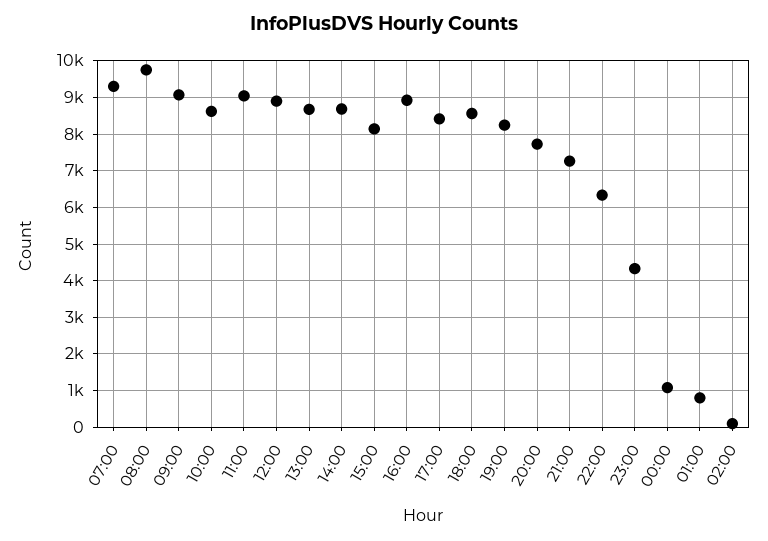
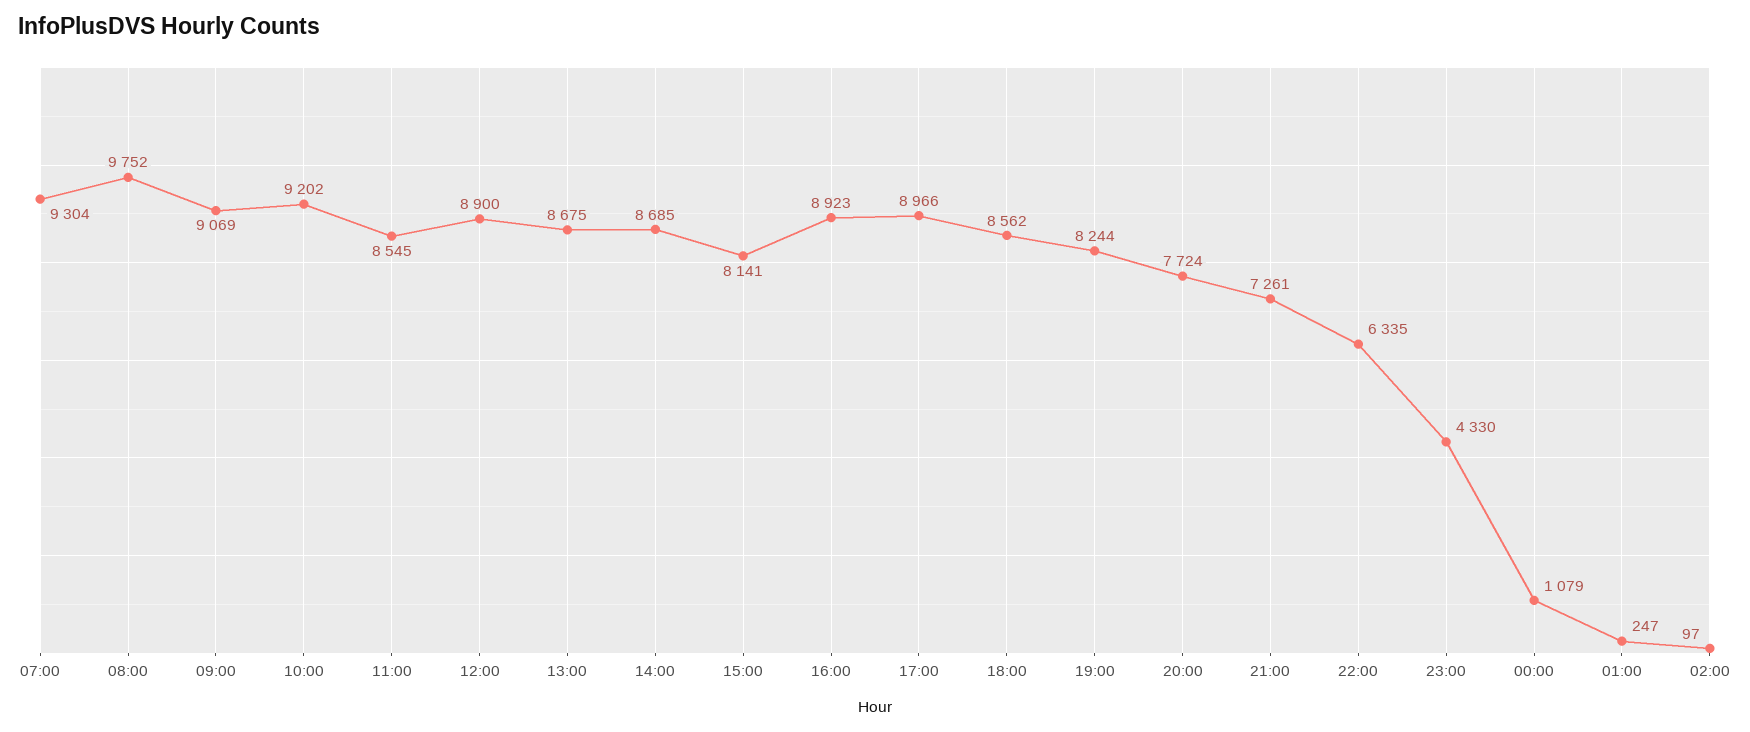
  {
    "07:00": 9304,
    "08:00": 9752,
    "09:00": 9069,
-   "10:00": 8600,
+   "10:00": 9202,
-   "11:00": 9000,
+   "11:00": 8545,
    "12:00": 8900,
    "13:00": 8675,
    "14:00": 8685,
    "15:00": 8141,
    "16:00": 8923,
-   "17:00": 8400,
+   "17:00": 8966,
    "18:00": 8562,
    "19:00": 8244,
    "20:00": 7724,
    "21:00": 7261,
    "22:00": 6335,
    "23:00": 4330,
    "00:00": 1079,
-   "01:00": 800,
+   "01:00": 247,
    "02:00": 97
  }

